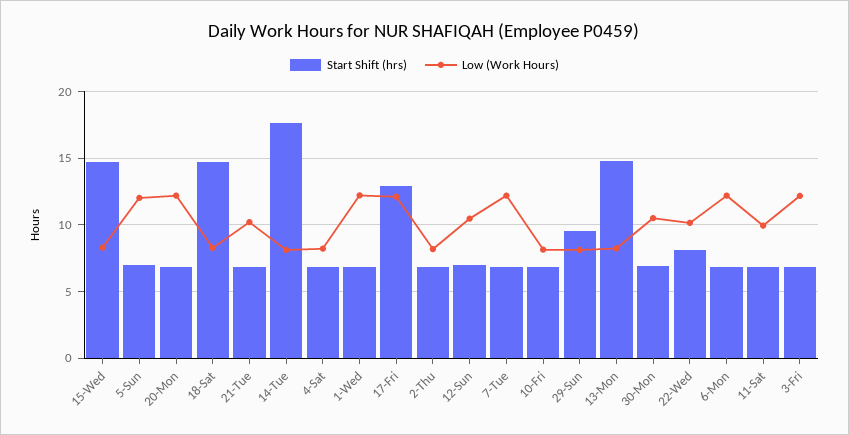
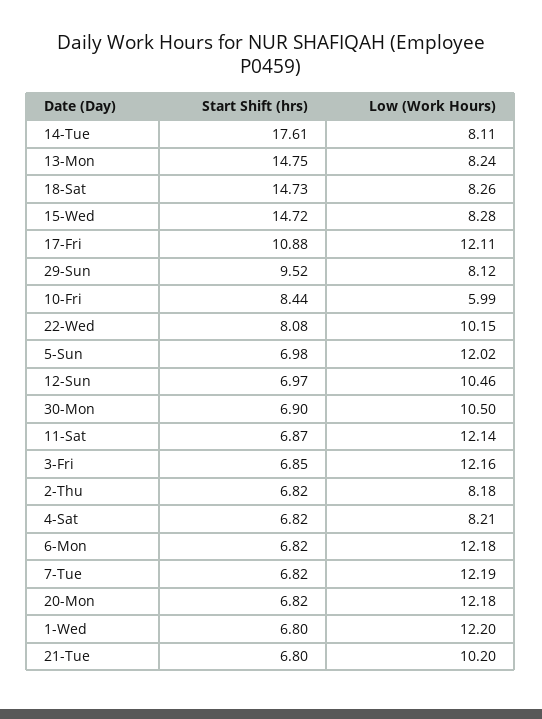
  {
    "Start Shift (hrs)": {
      "15-Wed": 14.72,
      "5-Sun": 6.98,
      "20-Mon": 6.82,
      "18-Sat": 14.73,
      "21-Tue": 6.8,
      "14-Tue": 17.61,
      "4-Sat": 6.82,
      "1-Wed": 6.8,
-     "17-Fri": 13,
+     "17-Fri": 10.88,
      "2-Thu": 6.82,
      "12-Sun": 6.97,
      "7-Tue": 6.82,
-     "10-Fri": 7,
+     "10-Fri": 8.44,
      "29-Sun": 9.52,
      "13-Mon": 14.75,
      "30-Mon": 6.9,
      "22-Wed": 8.08,
      "6-Mon": 6.82,
      "11-Sat": 6.87,
      "3-Fri": 6.85
    },
    "Low (Work Hours)": {
      "15-Wed": 8.28,
      "5-Sun": 12.02,
      "20-Mon": 12.18,
      "18-Sat": 8.26,
      "21-Tue": 10.2,
      "14-Tue": 8.11,
      "4-Sat": 8.21,
      "1-Wed": 12.2,
      "17-Fri": 12.11,
      "2-Thu": 8.18,
      "12-Sun": 10.46,
      "7-Tue": 12.19,
-     "10-Fri": 8,
+     "10-Fri": 5.99,
      "29-Sun": 8.12,
      "13-Mon": 8.24,
      "30-Mon": 10.5,
      "22-Wed": 10.15,
      "6-Mon": 12.18,
-     "11-Sat": 10,
+     "11-Sat": 12.14,
      "3-Fri": 12.16
    }
  }

